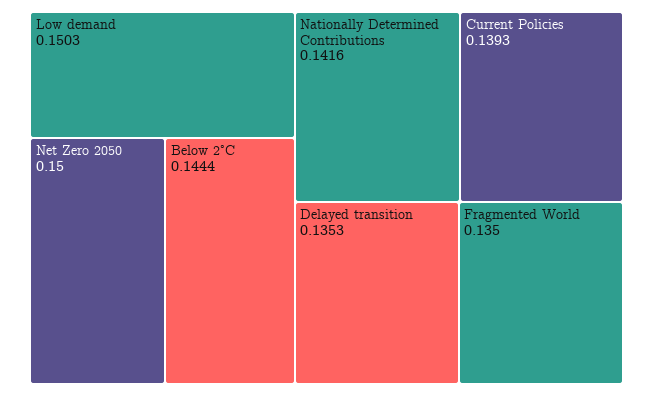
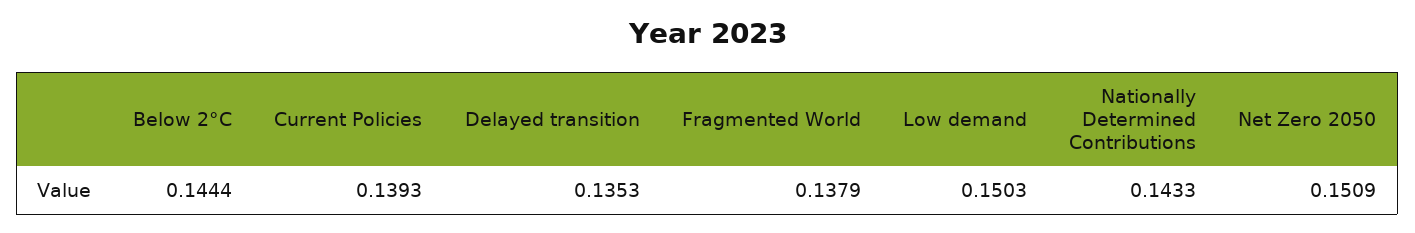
  {
    "Low demand": 0.1503,
-   "Net Zero 2050": 0.15,
+   "Net Zero 2050": 0.1509,
    "Below 2°C": 0.1444,
-   "Nationally Determined Contributions": 0.1416,
+   "Nationally Determined Contributions": 0.1433,
    "Current Policies": 0.1393,
    "Delayed transition": 0.1353,
-   "Fragmented World": 0.135
+   "Fragmented World": 0.1379
  }

